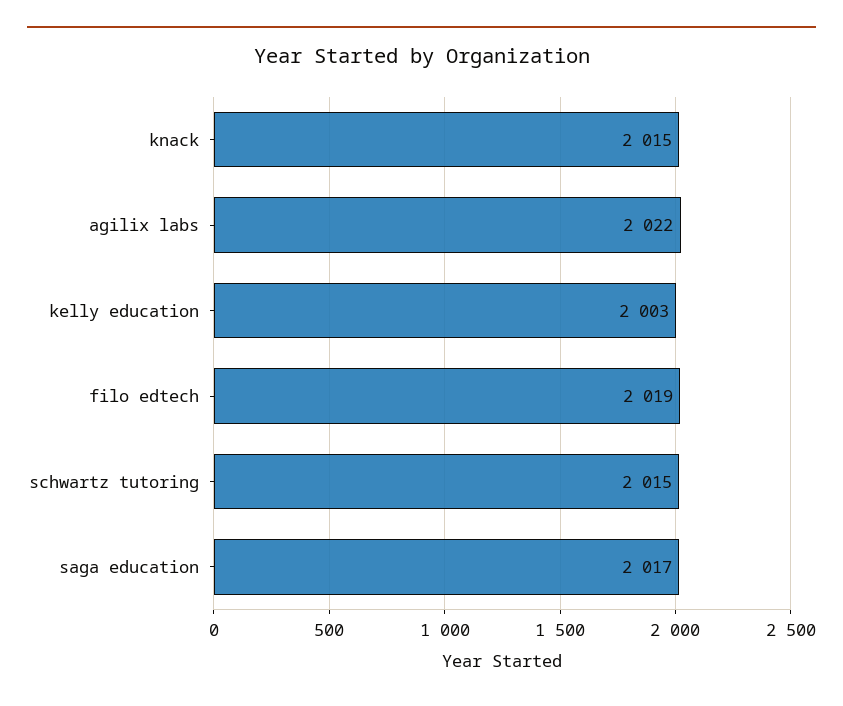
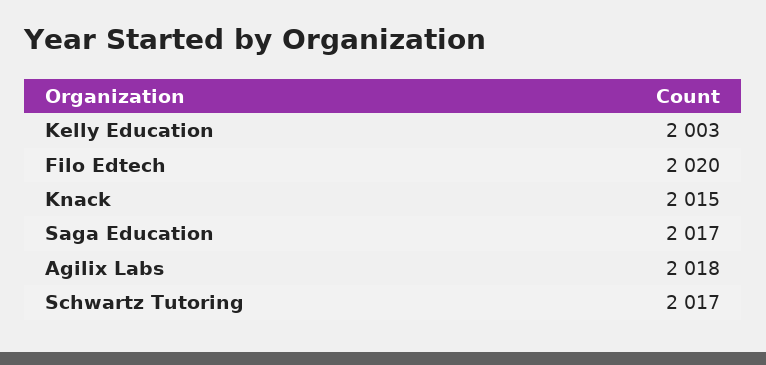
  {
    "knack": 2015,
-   "agilix labs": 2022,
+   "agilix labs": 2018,
    "kelly education": 2003,
-   "filo edtech": 2019,
+   "filo edtech": 2020,
-   "schwartz tutoring": 2015,
+   "schwartz tutoring": 2017,
    "saga education": 2017
  }

